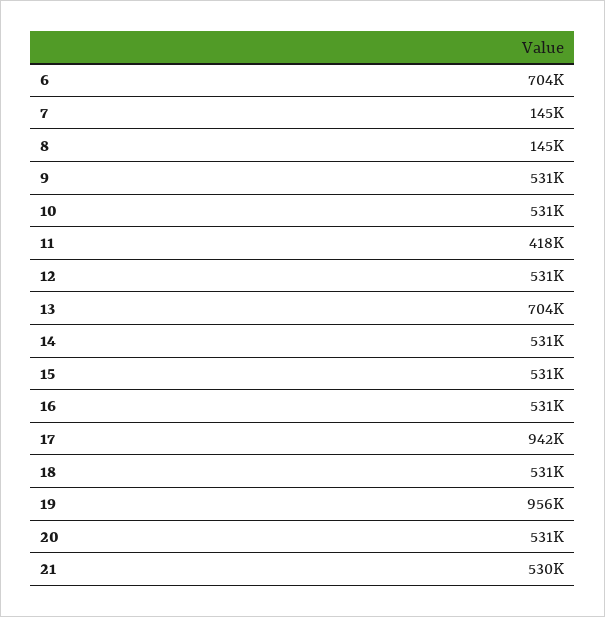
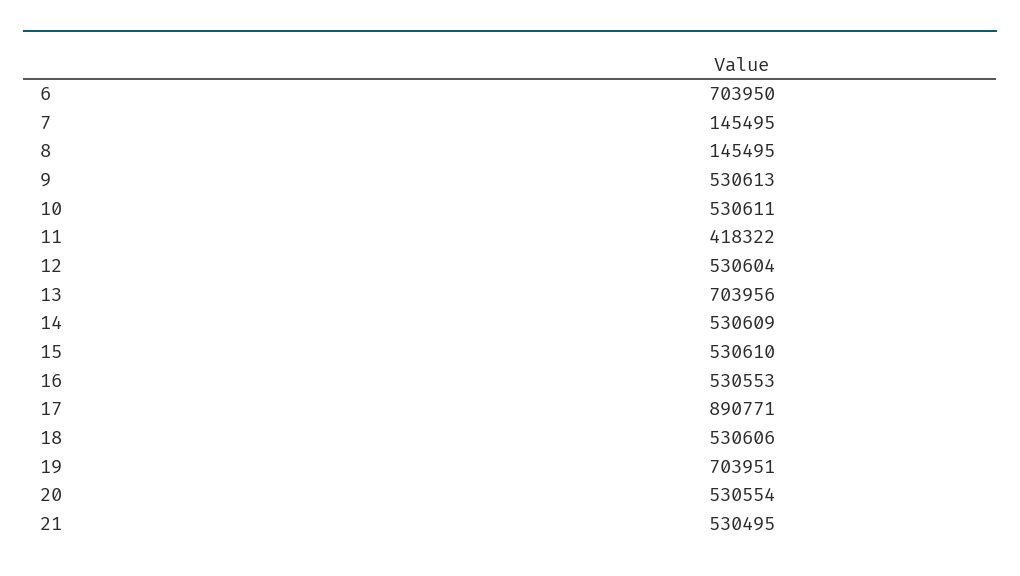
  {
    "6": 703950,
    "7": 145495,
    "8": 145495,
    "9": 530613,
    "10": 530611,
    "11": 418322,
    "12": 530604,
    "13": 703956,
    "14": 530609,
    "15": 530610,
    "16": 530553,
-   "17": 942000,
+   "17": 890771,
    "18": 530606,
-   "19": 956000,
+   "19": 703951,
    "20": 530554,
    "21": 530495
  }

